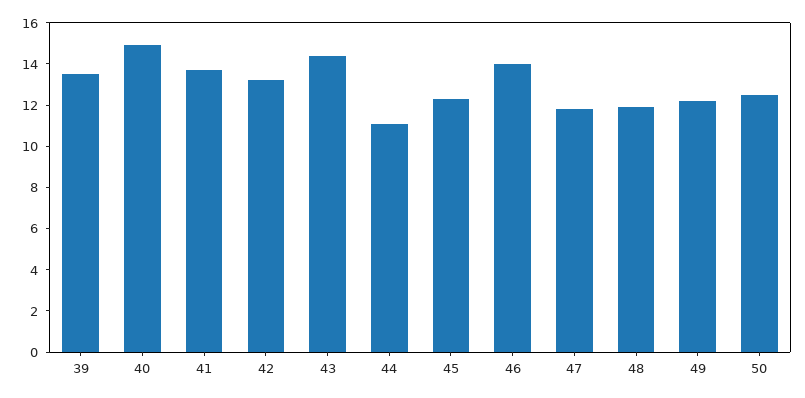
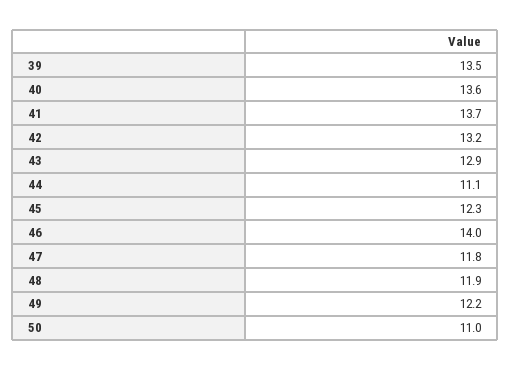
  {
    "39": 13.5,
-   "40": 15,
+   "40": 13.6,
    "41": 13.7,
    "42": 13.2,
-   "43": 14.5,
+   "43": 12.9,
    "44": 11.1,
    "45": 12.3,
    "46": 14,
    "47": 11.8,
    "48": 11.9,
    "49": 12.2,
-   "50": 12.5
+   "50": 11
  }

